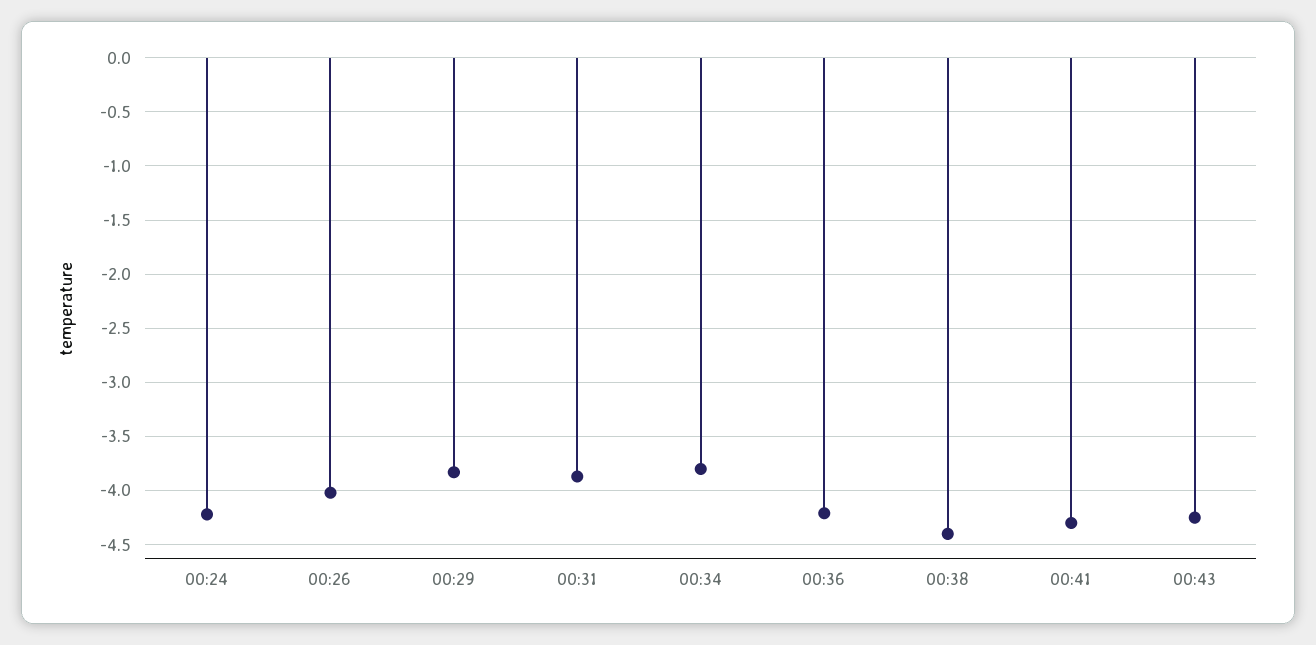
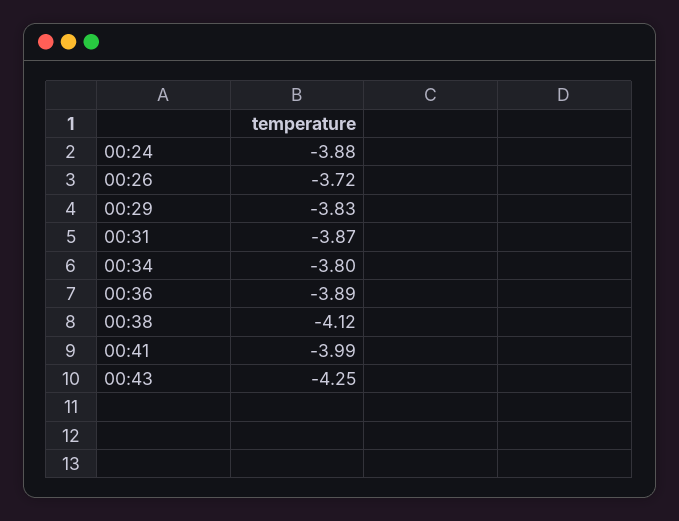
  {
-   "00:24": -4.2,
+   "00:24": -3.88,
-   "00:26": -4,
+   "00:26": -3.72,
    "00:29": -3.83,
    "00:31": -3.87,
    "00:34": -3.8,
-   "00:36": -4.2,
+   "00:36": -3.89,
-   "00:38": -4.4,
+   "00:38": -4.12,
-   "00:41": -4.3,
+   "00:41": -3.99,
    "00:43": -4.25
  }

